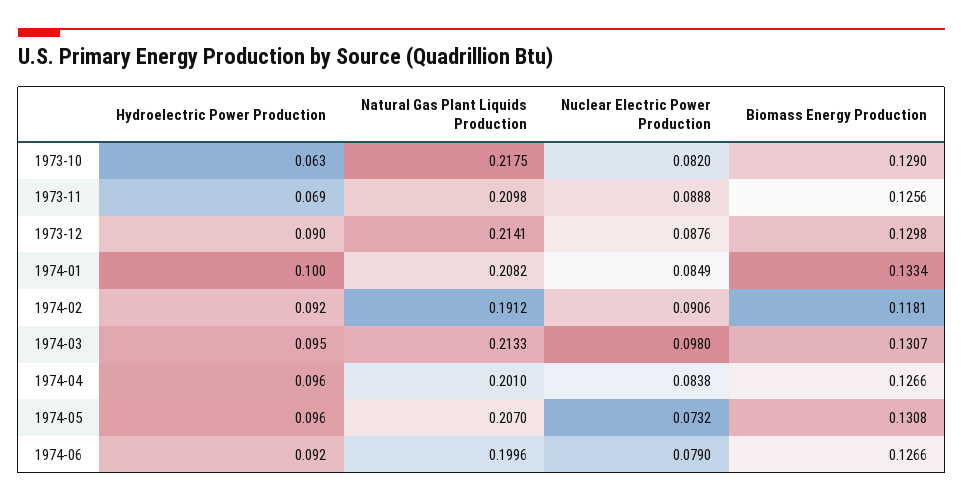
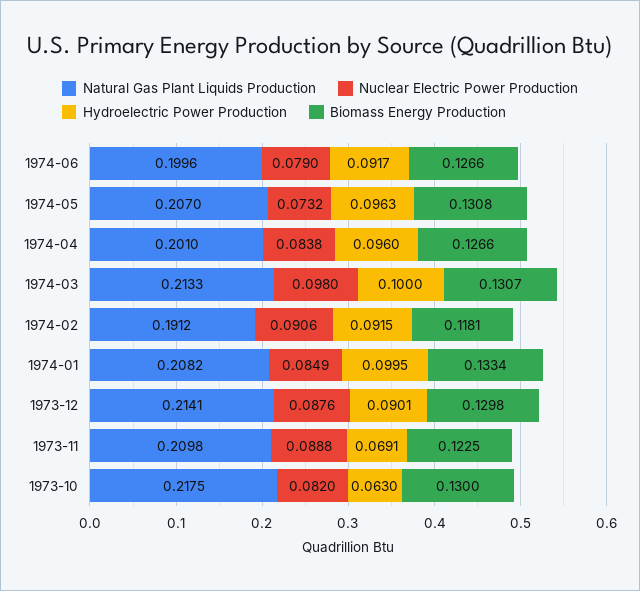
  {
    "Hydroelectric Power Production": {
      "1973-10": 0.063,
      "1973-11": 0.0691,
      "1973-12": 0.0901,
      "1974-01": 0.0995,
      "1974-02": 0.0915,
-     "1974-03": 0.095,
+     "1974-03": 0.1,
      "1974-04": 0.096,
      "1974-05": 0.0963,
      "1974-06": 0.0917
    },
    "Natural Gas Plant Liquids Production": {
      "1973-10": 0.2175,
      "1973-11": 0.2098,
      "1973-12": 0.2141,
      "1974-01": 0.2082,
      "1974-02": 0.1912,
      "1974-03": 0.2133,
      "1974-04": 0.201,
      "1974-05": 0.207,
      "1974-06": 0.1996
    },
    "Nuclear Electric Power Production": {
      "1973-10": 0.082,
      "1973-11": 0.0888,
      "1973-12": 0.0876,
      "1974-01": 0.0849,
      "1974-02": 0.0906,
      "1974-03": 0.098,
      "1974-04": 0.0838,
      "1974-05": 0.0732,
      "1974-06": 0.079
    },
    "Biomass Energy Production": {
-     "1973-10": 0.129,
+     "1973-10": 0.13,
-     "1973-11": 0.1256,
+     "1973-11": 0.1225,
      "1973-12": 0.1298,
      "1974-01": 0.1334,
      "1974-02": 0.1181,
      "1974-03": 0.1307,
      "1974-04": 0.1266,
      "1974-05": 0.1308,
      "1974-06": 0.1266
    }
  }

